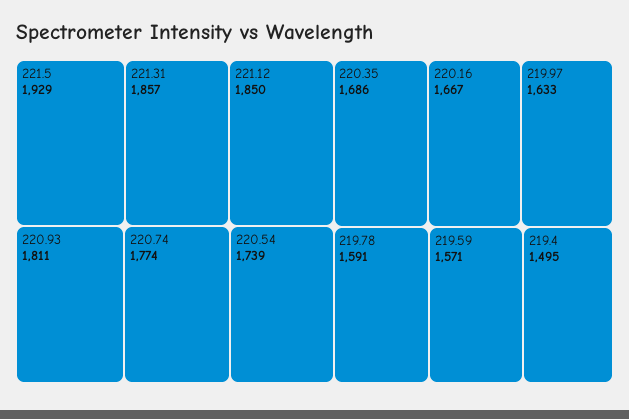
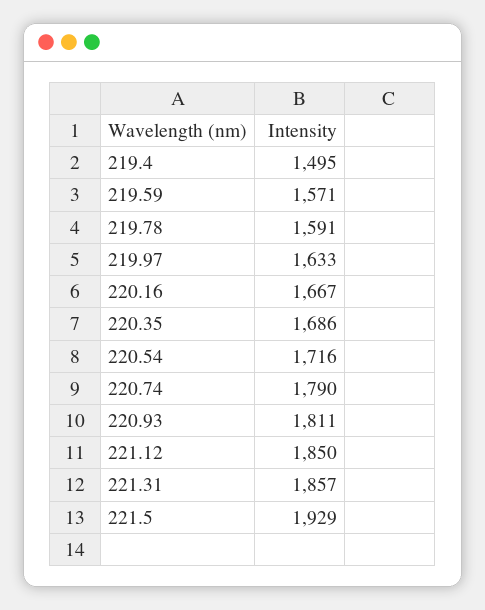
  {
    "221.5": 1929,
    "221.31": 1857,
    "221.12": 1850,
    "220.93": 1811,
-   "220.74": 1774,
+   "220.74": 1790,
-   "220.54": 1739,
+   "220.54": 1716,
    "220.35": 1686,
    "220.16": 1667,
    "219.97": 1633,
    "219.78": 1591,
    "219.59": 1571,
    "219.4": 1495
  }

